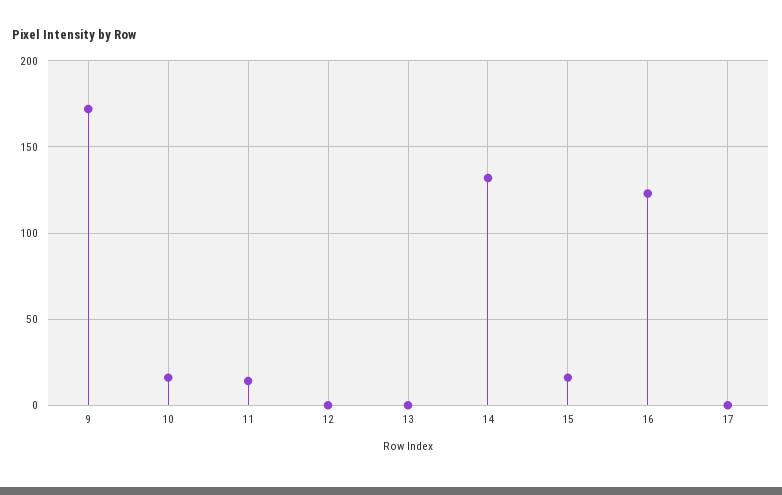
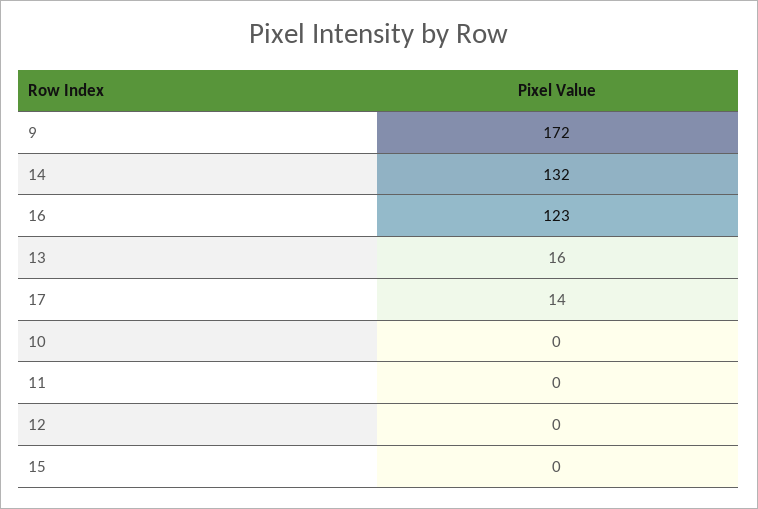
  {
    "9": 172,
-   "10": 15,
+   "10": 0,
-   "11": 15,
+   "11": 0,
    "12": 0,
-   "13": 0,
+   "13": 16,
    "14": 132,
-   "15": 15,
+   "15": 0,
    "16": 123,
-   "17": 0
+   "17": 14
  }

